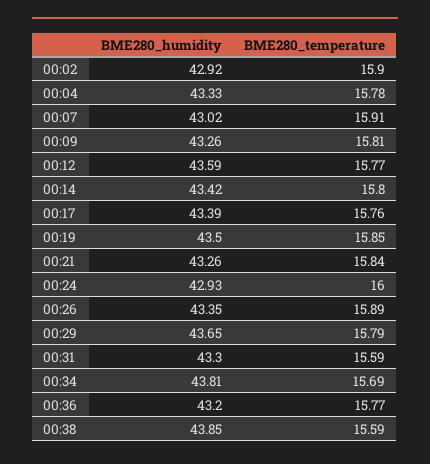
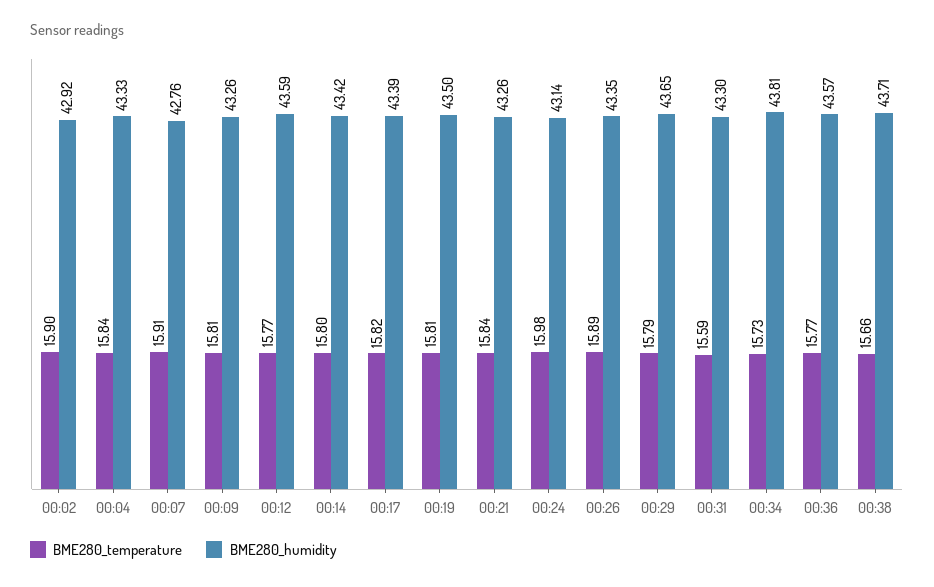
  {
    "BME280_humidity": {
      "00:02": 42.92,
      "00:04": 43.33,
-     "00:07": 43.02,
+     "00:07": 42.76,
      "00:09": 43.26,
      "00:12": 43.59,
      "00:14": 43.42,
      "00:17": 43.39,
      "00:19": 43.5,
      "00:21": 43.26,
-     "00:24": 42.93,
+     "00:24": 43.14,
      "00:26": 43.35,
      "00:29": 43.65,
      "00:31": 43.3,
      "00:34": 43.81,
-     "00:36": 43.2,
+     "00:36": 43.57,
-     "00:38": 43.85
+     "00:38": 43.71
    },
    "BME280_temperature": {
      "00:02": 15.9,
-     "00:04": 15.78,
+     "00:04": 15.84,
      "00:07": 15.91,
      "00:09": 15.81,
      "00:12": 15.77,
      "00:14": 15.8,
-     "00:17": 15.76,
+     "00:17": 15.82,
-     "00:19": 15.85,
+     "00:19": 15.81,
      "00:21": 15.84,
-     "00:24": 16,
+     "00:24": 15.98,
      "00:26": 15.89,
      "00:29": 15.79,
      "00:31": 15.59,
-     "00:34": 15.69,
+     "00:34": 15.73,
      "00:36": 15.77,
-     "00:38": 15.59
+     "00:38": 15.66
    }
  }

